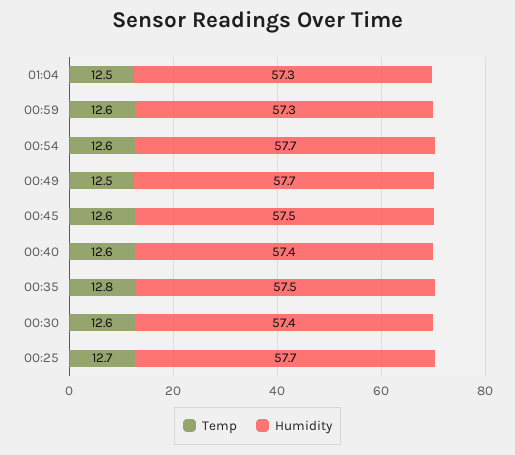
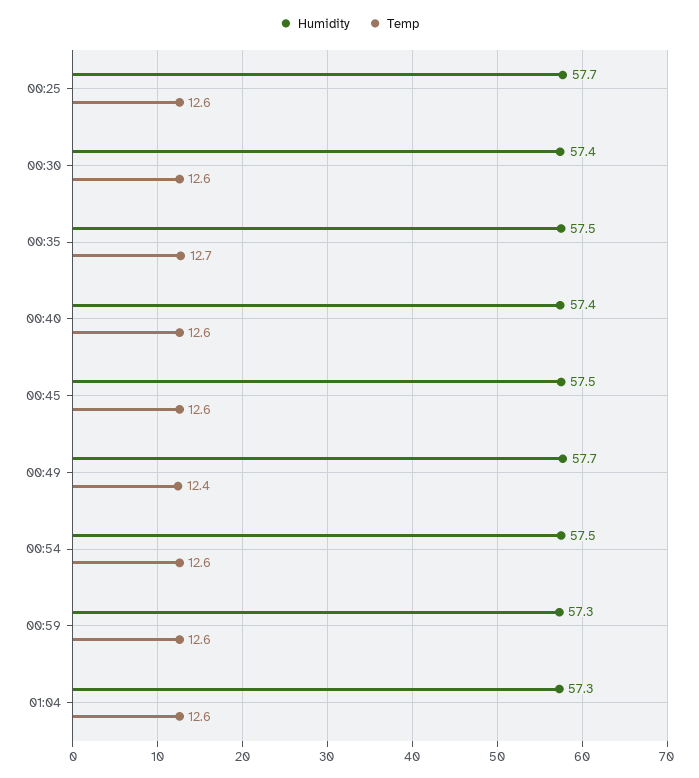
  {
    "Temp": {
-     "01:04": 12.5,
+     "01:04": 12.6,
      "00:59": 12.6,
      "00:54": 12.6,
-     "00:49": 12.5,
+     "00:49": 12.4,
      "00:45": 12.6,
      "00:40": 12.6,
-     "00:35": 12.8,
+     "00:35": 12.7,
      "00:30": 12.6,
-     "00:25": 12.7
+     "00:25": 12.6
    },
    "Humidity": {
      "01:04": 57.3,
      "00:59": 57.3,
-     "00:54": 57.7,
+     "00:54": 57.5,
      "00:49": 57.7,
      "00:45": 57.5,
      "00:40": 57.4,
      "00:35": 57.5,
      "00:30": 57.4,
      "00:25": 57.7
    }
  }

